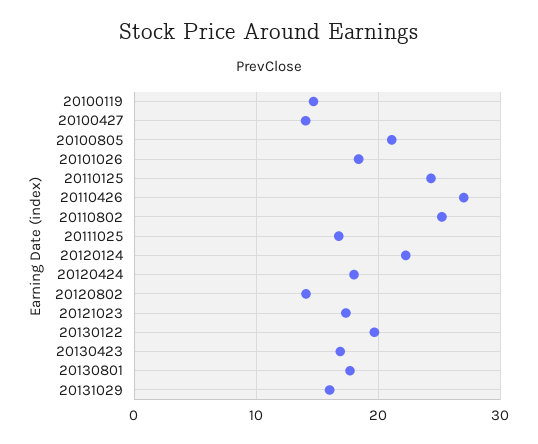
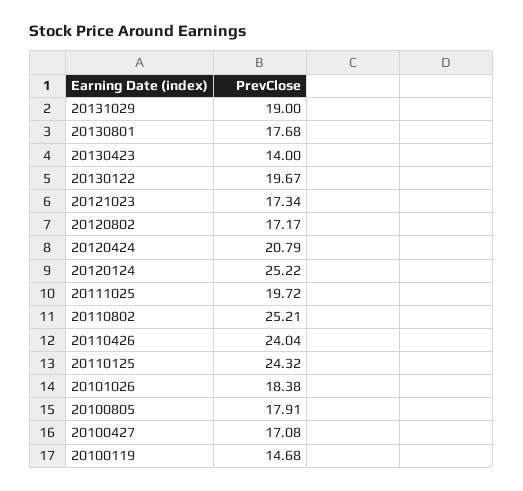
  {
    "20100119": 14.68,
-   "20100427": 14,
+   "20100427": 17.08,
-   "20100805": 21,
+   "20100805": 17.91,
    "20101026": 18.38,
    "20110125": 24.32,
-   "20110426": 27,
+   "20110426": 24.04,
    "20110802": 25.21,
-   "20111025": 17,
+   "20111025": 19.72,
-   "20120124": 22,
+   "20120124": 25.22,
-   "20120424": 18,
+   "20120424": 20.79,
-   "20120802": 14,
+   "20120802": 17.17,
    "20121023": 17.34,
    "20130122": 19.67,
-   "20130423": 17,
+   "20130423": 14,
    "20130801": 17.68,
-   "20131029": 16
+   "20131029": 19
  }

